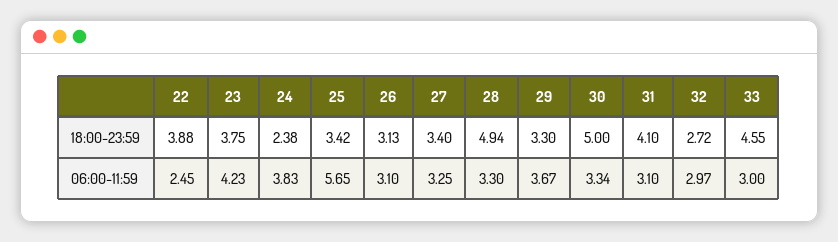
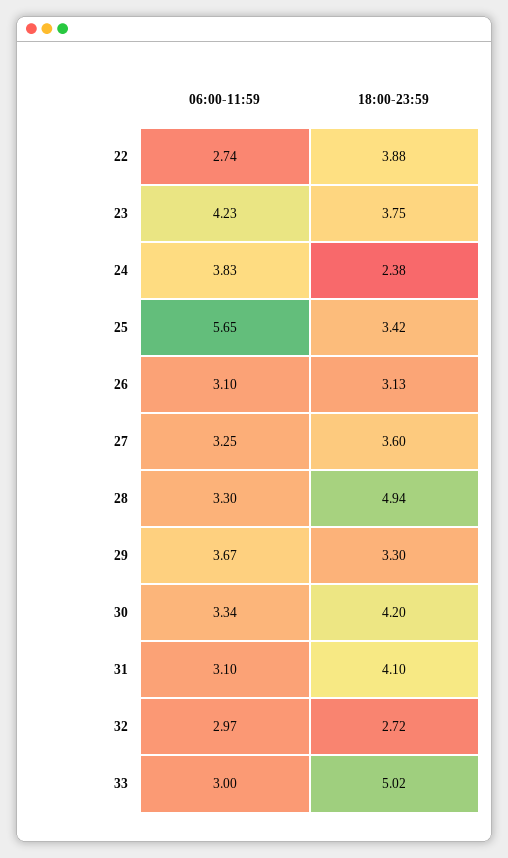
  {
    "22": {
      "18:00-23:59": 3.88,
-     "06:00-11:59": 2.45
+     "06:00-11:59": 2.74
    },
    "23": {
      "18:00-23:59": 3.75,
      "06:00-11:59": 4.23
    },
    "24": {
      "18:00-23:59": 2.38,
      "06:00-11:59": 3.83
    },
    "25": {
      "18:00-23:59": 3.42,
      "06:00-11:59": 5.65
    },
    "26": {
      "18:00-23:59": 3.13,
      "06:00-11:59": 3.1
    },
    "27": {
-     "18:00-23:59": 3.4,
+     "18:00-23:59": 3.6,
      "06:00-11:59": 3.25
    },
    "28": {
      "18:00-23:59": 4.94,
      "06:00-11:59": 3.3
    },
    "29": {
      "18:00-23:59": 3.3,
      "06:00-11:59": 3.67
    },
    "30": {
-     "18:00-23:59": 5,
+     "18:00-23:59": 4.2,
      "06:00-11:59": 3.34
    },
    "31": {
      "18:00-23:59": 4.1,
      "06:00-11:59": 3.1
    },
    "32": {
      "18:00-23:59": 2.72,
      "06:00-11:59": 2.97
    },
    "33": {
-     "18:00-23:59": 4.55,
+     "18:00-23:59": 5.02,
      "06:00-11:59": 3
    }
  }

